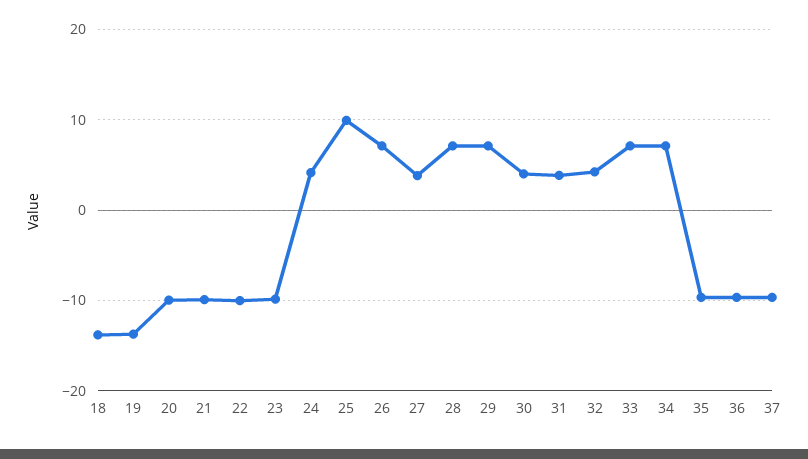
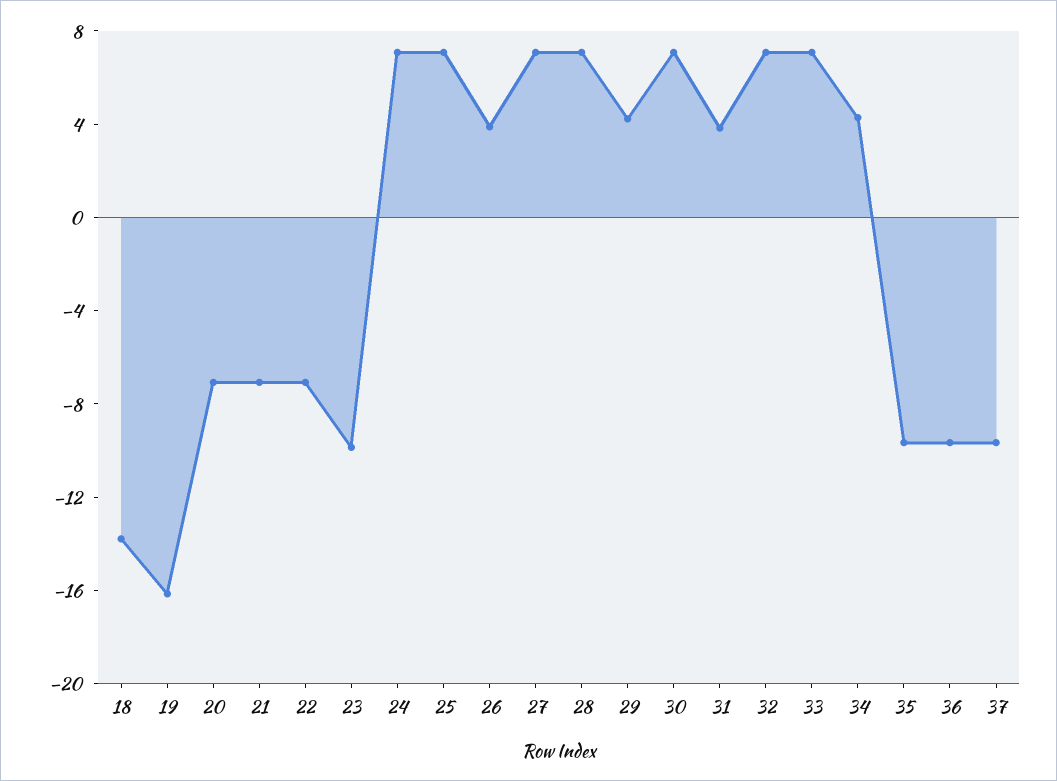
  {
    "18": -14,
-   "19": -14,
+   "19": -16,
-   "20": -10,
+   "20": -7,
-   "21": -10,
+   "21": -7,
-   "22": -10,
+   "22": -7,
    "23": -10,
-   "24": 4,
+   "24": 7,
-   "25": 10,
+   "25": 7,
-   "26": 7,
+   "26": 4,
-   "27": 4,
+   "27": 7,
    "28": 7,
-   "29": 7,
+   "29": 4,
-   "30": 4,
+   "30": 7,
    "31": 4,
-   "32": 4,
+   "32": 7,
    "33": 7,
-   "34": 7,
+   "34": 4,
    "35": -10,
    "36": -10,
    "37": -10
  }

